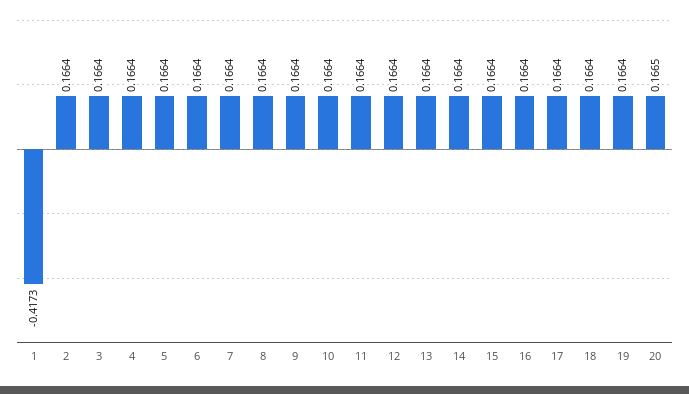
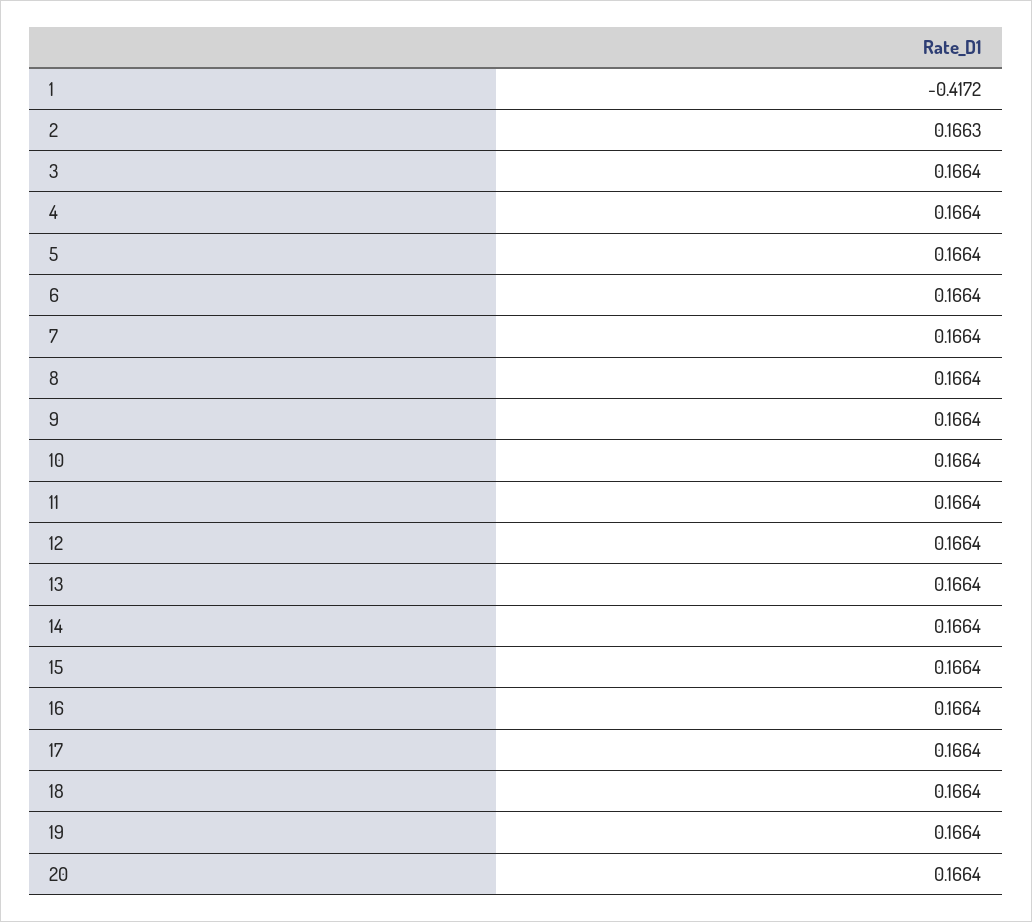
  {
-   "1": -0.4173,
+   "1": -0.4172,
-   "2": 0.1664,
+   "2": 0.1663,
    "3": 0.1664,
    "4": 0.1664,
    "5": 0.1664,
    "6": 0.1664,
    "7": 0.1664,
    "8": 0.1664,
    "9": 0.1664,
    "10": 0.1664,
    "11": 0.1664,
    "12": 0.1664,
    "13": 0.1664,
    "14": 0.1664,
    "15": 0.1664,
    "16": 0.1664,
    "17": 0.1664,
    "18": 0.1664,
    "19": 0.1664,
-   "20": 0.1665
+   "20": 0.1664
  }

